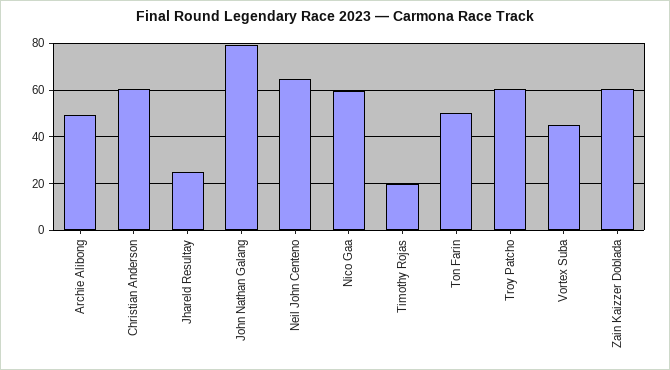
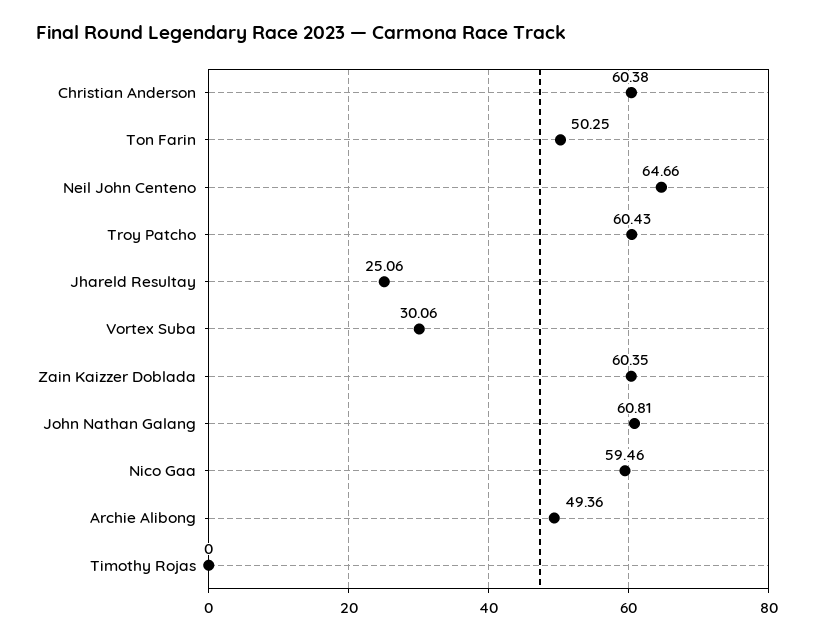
  {
    "Archie Alibong": 49.36,
    "Christian Anderson": 60.38,
    "Jhareld Resultay": 25.06,
-   "John Nathan Galang": 80,
+   "John Nathan Galang": 60.81,
    "Neil John Centeno": 64.66,
    "Nico Gaa": 59.46,
-   "Timothy Rojas": 20,
+   "Timothy Rojas": 0,
    "Ton Farin": 50.25,
    "Troy Patcho": 60.43,
-   "Vortex Suba": 45,
+   "Vortex Suba": 30.06,
    "Zain Kaizzer Doblada": 60.35
  }

